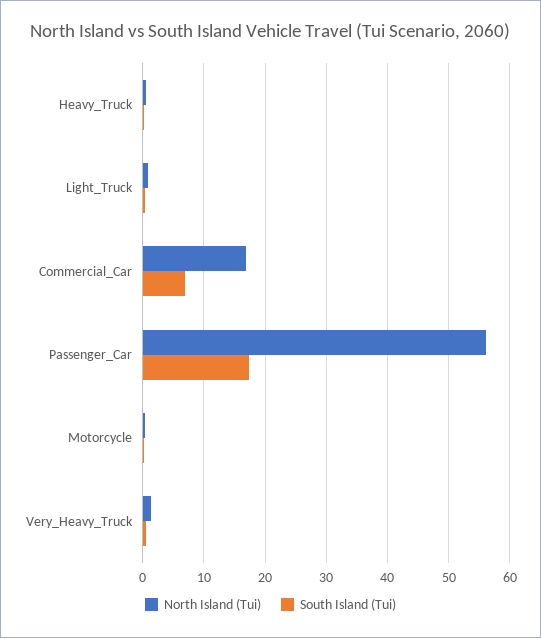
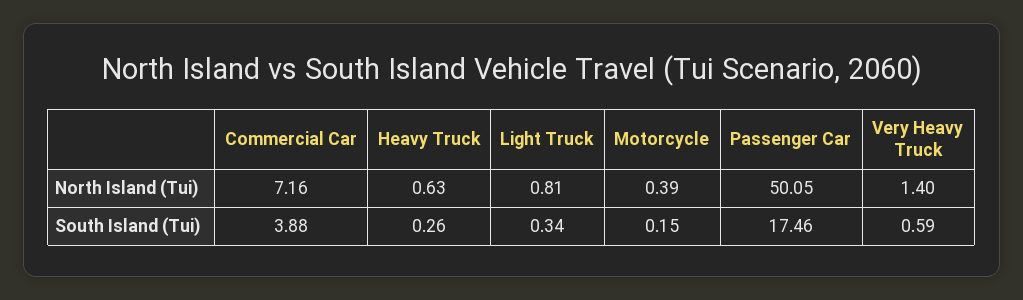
  {
    "North Island (Tui)": {
      "Heavy_Truck": 0.63,
      "Light_Truck": 0.81,
-     "Commercial_Car": 17,
+     "Commercial_Car": 7.16,
-     "Passenger_Car": 56,
+     "Passenger_Car": 50.05,
      "Motorcycle": 0.39,
      "Very_Heavy_Truck": 1.4
    },
    "South Island (Tui)": {
      "Heavy_Truck": 0.26,
      "Light_Truck": 0.34,
-     "Commercial_Car": 7,
+     "Commercial_Car": 3.88,
      "Passenger_Car": 17.46,
      "Motorcycle": 0.15,
      "Very_Heavy_Truck": 0.59
    }
  }

